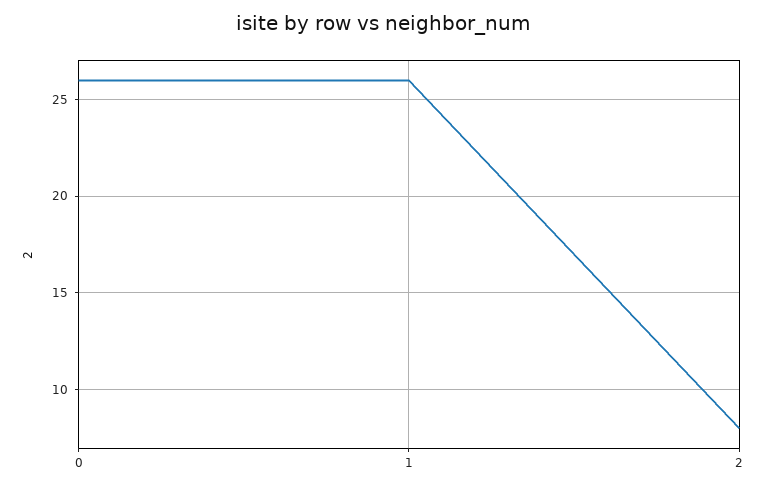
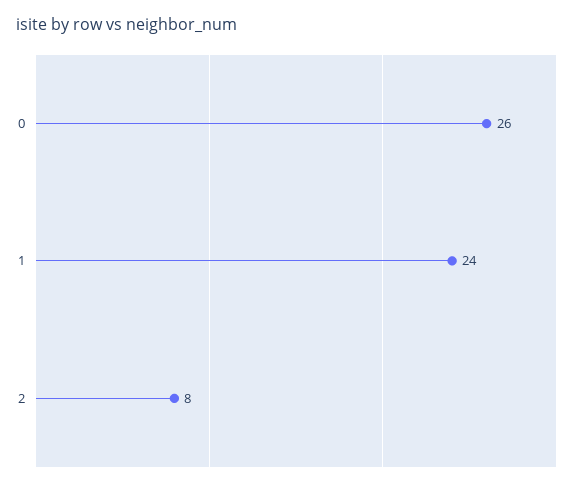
  {
    "0": 26,
-   "1": 26,
+   "1": 24,
    "2": 8
  }

